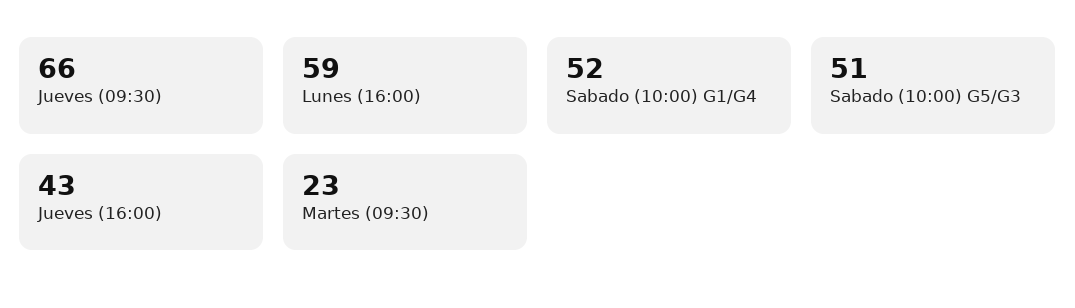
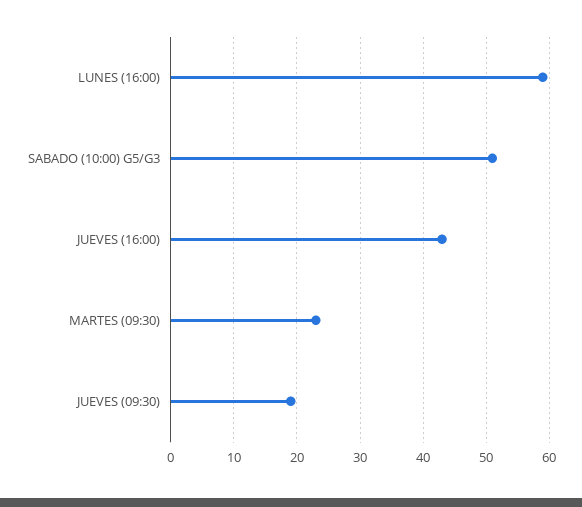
  {
-   "Jueves (09:30)": 66,
+   "Jueves (09:30)": 19,
    "Lunes (16:00)": 59,
-   "Sabado (10:00) G1/G4": 52,
    "Sabado (10:00) G5/G3": 51,
    "Jueves (16:00)": 43,
    "Martes (09:30)": 23
  }

